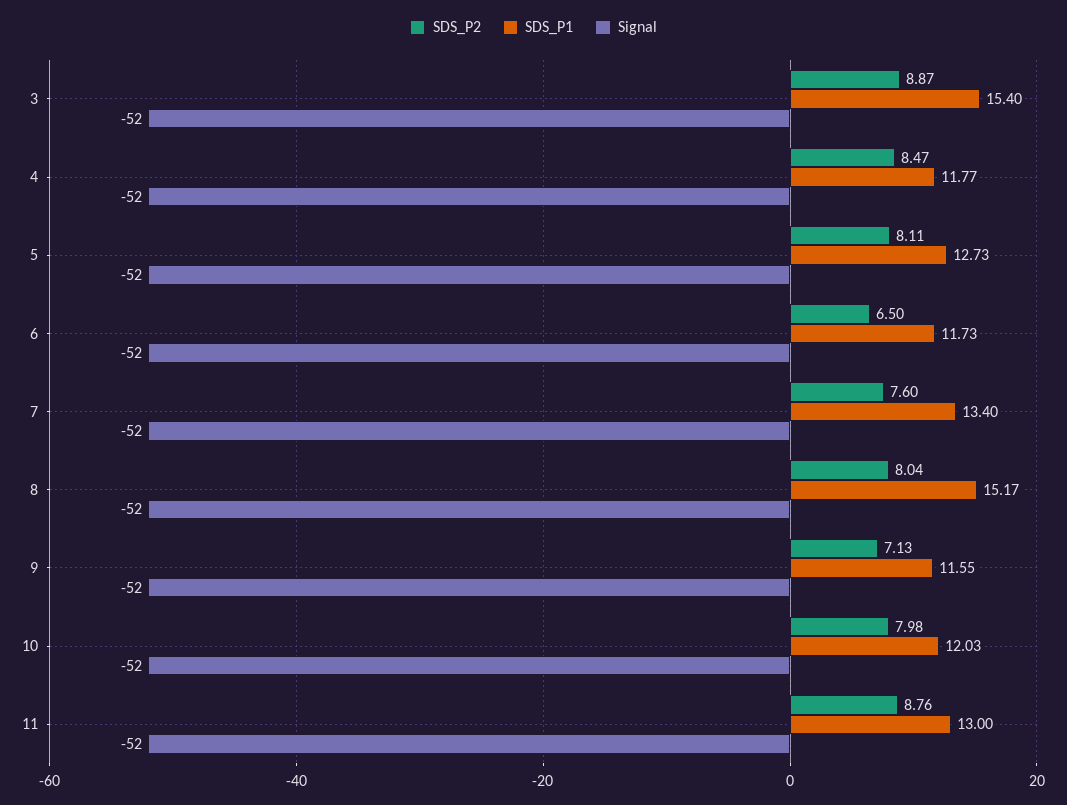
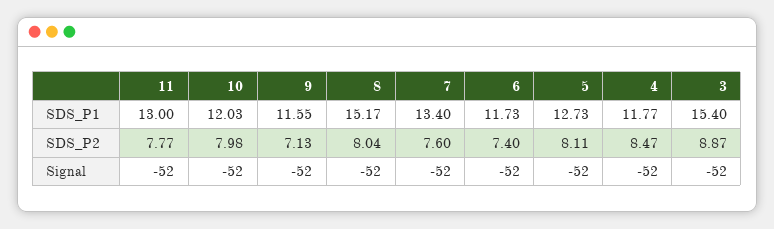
  {
    "SDS_P2": {
      "3": 8.87,
      "4": 8.47,
      "5": 8.11,
-     "6": 6.5,
+     "6": 7.4,
      "7": 7.6,
      "8": 8.04,
      "9": 7.13,
      "10": 7.98,
-     "11": 8.76
+     "11": 7.77
    },
    "SDS_P1": {
      "3": 15.4,
      "4": 11.77,
      "5": 12.73,
      "6": 11.73,
      "7": 13.4,
      "8": 15.17,
      "9": 11.55,
      "10": 12.03,
      "11": 13
    },
    "Signal": {
      "3": -52,
      "4": -52,
      "5": -52,
      "6": -52,
      "7": -52,
      "8": -52,
      "9": -52,
      "10": -52,
      "11": -52
    }
  }

